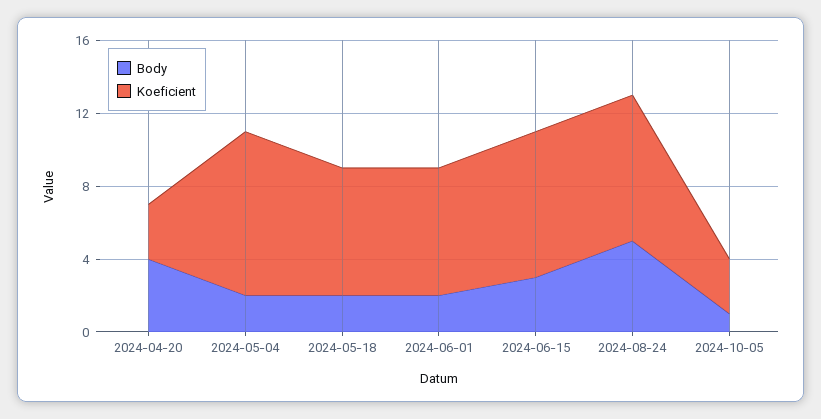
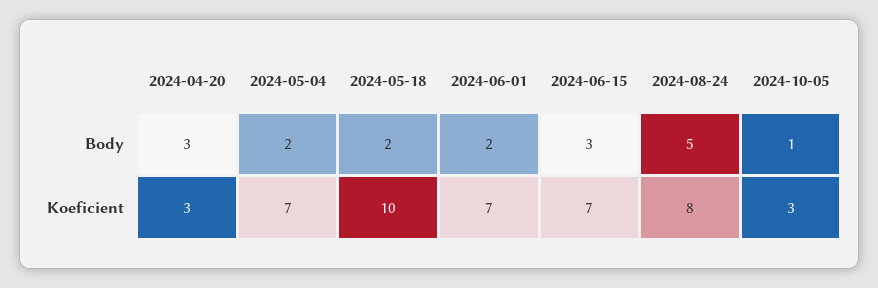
  {
    "Body": {
-     "2024-04-20": 4,
+     "2024-04-20": 3,
      "2024-05-04": 2,
      "2024-05-18": 2,
      "2024-06-01": 2,
      "2024-06-15": 3,
      "2024-08-24": 5,
      "2024-10-05": 1
    },
    "Koeficient": {
      "2024-04-20": 3,
-     "2024-05-04": 9,
+     "2024-05-04": 7,
-     "2024-05-18": 7,
+     "2024-05-18": 10,
      "2024-06-01": 7,
-     "2024-06-15": 8,
+     "2024-06-15": 7,
      "2024-08-24": 8,
      "2024-10-05": 3
    }
  }

